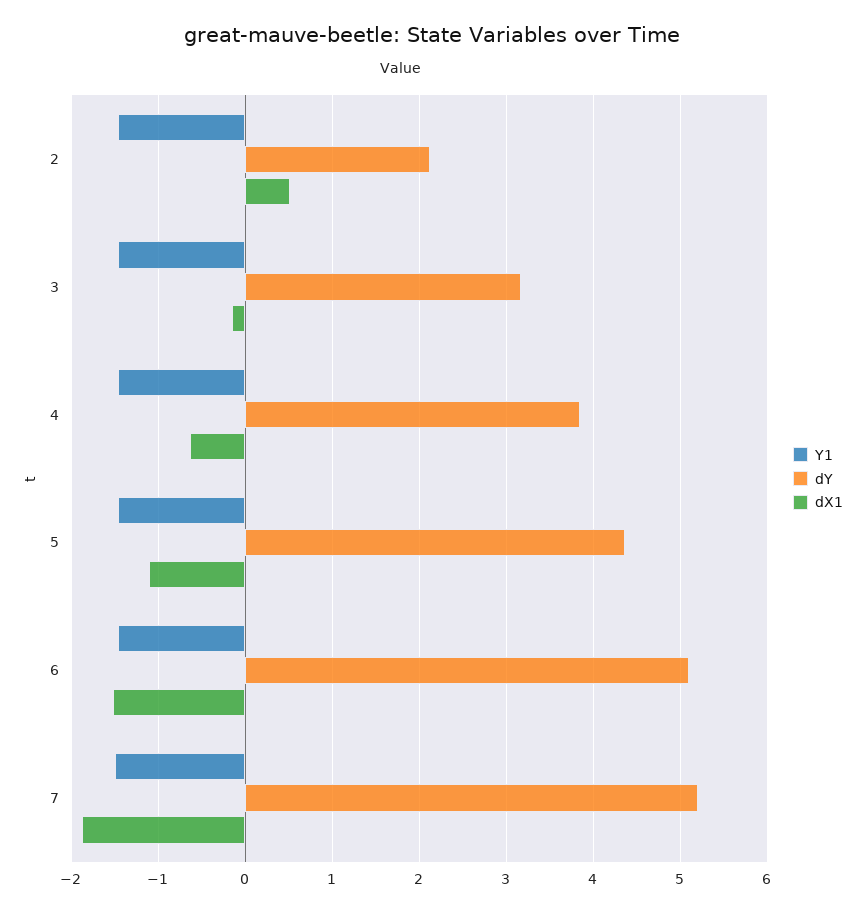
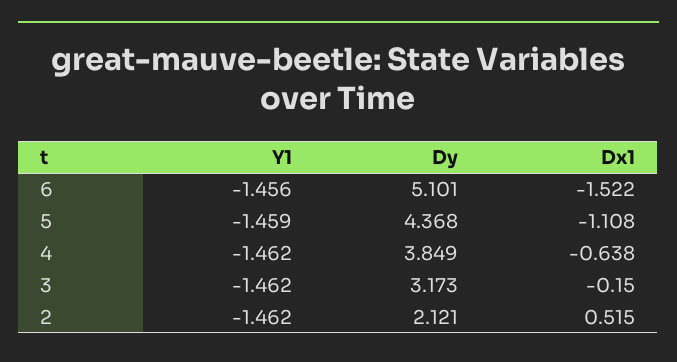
  {
    "Y1": {
      "2": -1.462,
      "3": -1.462,
      "4": -1.462,
      "5": -1.459,
-     "6": -1.456,
+     "6": -1.456
-     "7": -1.5
    },
    "dY": {
      "2": 2.121,
      "3": 3.173,
      "4": 3.849,
      "5": 4.368,
-     "6": 5.101,
+     "6": 5.101
-     "7": 5.2
    },
    "dX1": {
      "2": 0.515,
      "3": -0.15,
      "4": -0.638,
      "5": -1.108,
-     "6": -1.522,
+     "6": -1.522
-     "7": -1.9
    }
  }

